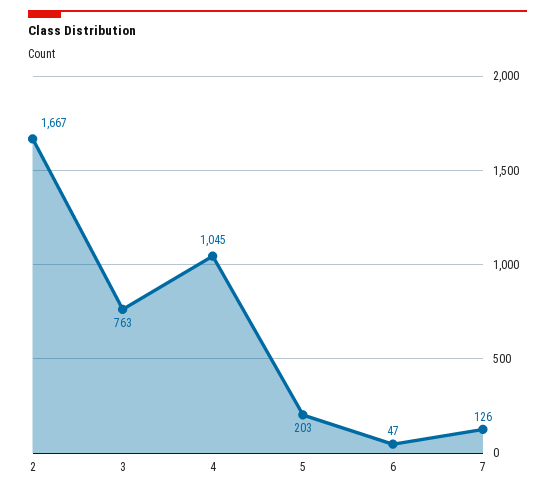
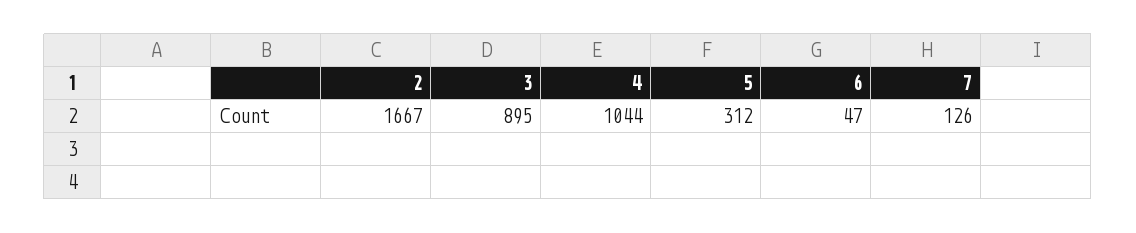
  {
    "2": 1667,
-   "3": 763,
+   "3": 895,
-   "4": 1045,
+   "4": 1044,
-   "5": 203,
+   "5": 312,
    "6": 47,
    "7": 126
  }

